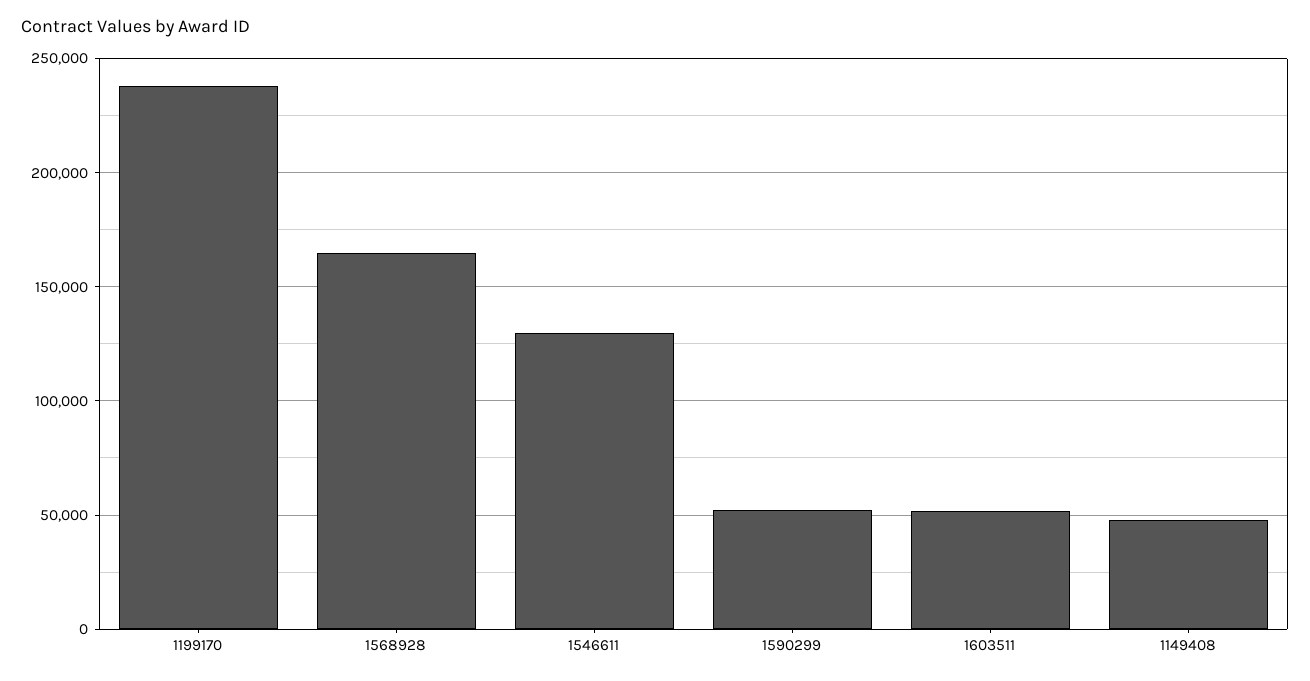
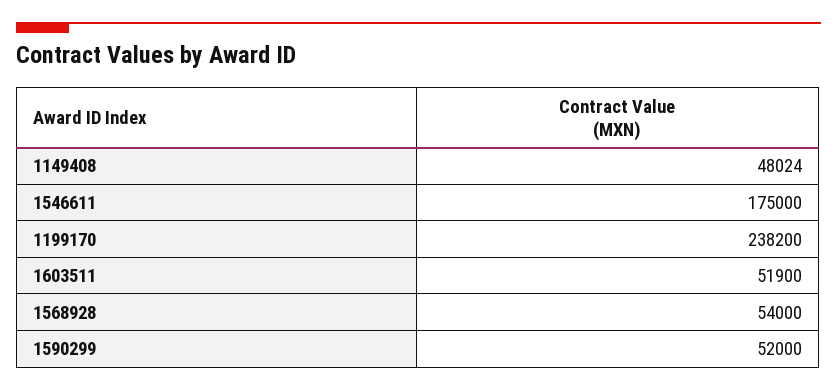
  {
    "1199170": 238200,
-   "1568928": 165000,
+   "1568928": 54000,
-   "1546611": 130000,
+   "1546611": 175000,
    "1590299": 52000,
    "1603511": 51900,
    "1149408": 48024
  }

